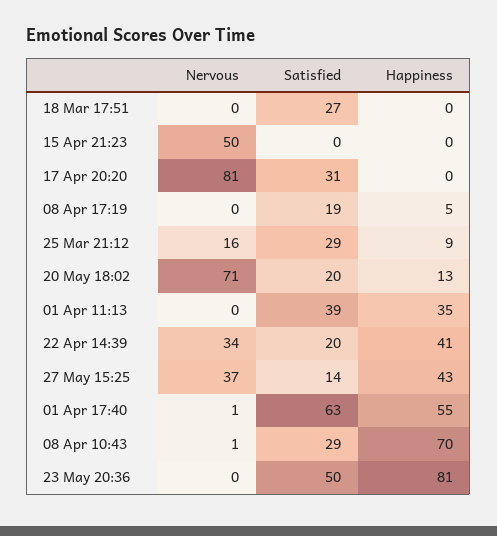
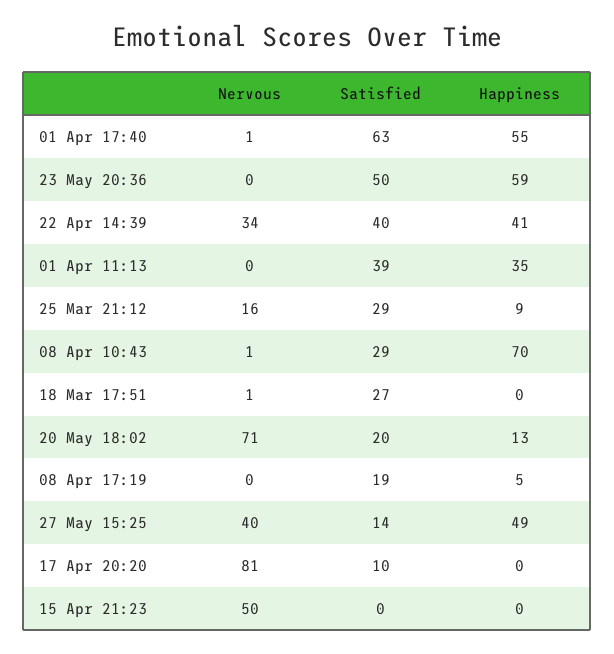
  {
    "Nervous": {
-     "18 Mar 17:51": 0,
+     "18 Mar 17:51": 1,
      "15 Apr 21:23": 50,
      "17 Apr 20:20": 81,
      "08 Apr 17:19": 0,
      "25 Mar 21:12": 16,
      "20 May 18:02": 71,
      "01 Apr 11:13": 0,
      "22 Apr 14:39": 34,
-     "27 May 15:25": 37,
+     "27 May 15:25": 40,
      "01 Apr 17:40": 1,
      "08 Apr 10:43": 1,
      "23 May 20:36": 0
    },
    "Satisfied": {
      "18 Mar 17:51": 27,
      "15 Apr 21:23": 0,
-     "17 Apr 20:20": 31,
+     "17 Apr 20:20": 10,
      "08 Apr 17:19": 19,
      "25 Mar 21:12": 29,
      "20 May 18:02": 20,
      "01 Apr 11:13": 39,
-     "22 Apr 14:39": 20,
+     "22 Apr 14:39": 40,
      "27 May 15:25": 14,
      "01 Apr 17:40": 63,
      "08 Apr 10:43": 29,
      "23 May 20:36": 50
    },
    "Happiness": {
      "18 Mar 17:51": 0,
      "15 Apr 21:23": 0,
      "17 Apr 20:20": 0,
      "08 Apr 17:19": 5,
      "25 Mar 21:12": 9,
      "20 May 18:02": 13,
      "01 Apr 11:13": 35,
      "22 Apr 14:39": 41,
-     "27 May 15:25": 43,
+     "27 May 15:25": 49,
      "01 Apr 17:40": 55,
      "08 Apr 10:43": 70,
-     "23 May 20:36": 81
+     "23 May 20:36": 59
    }
  }

